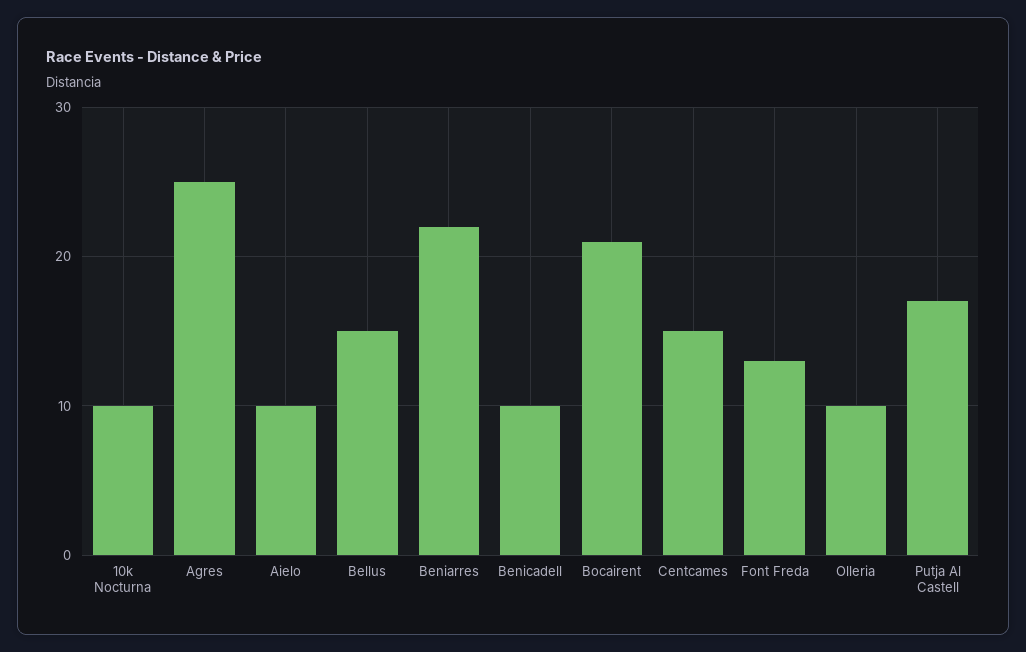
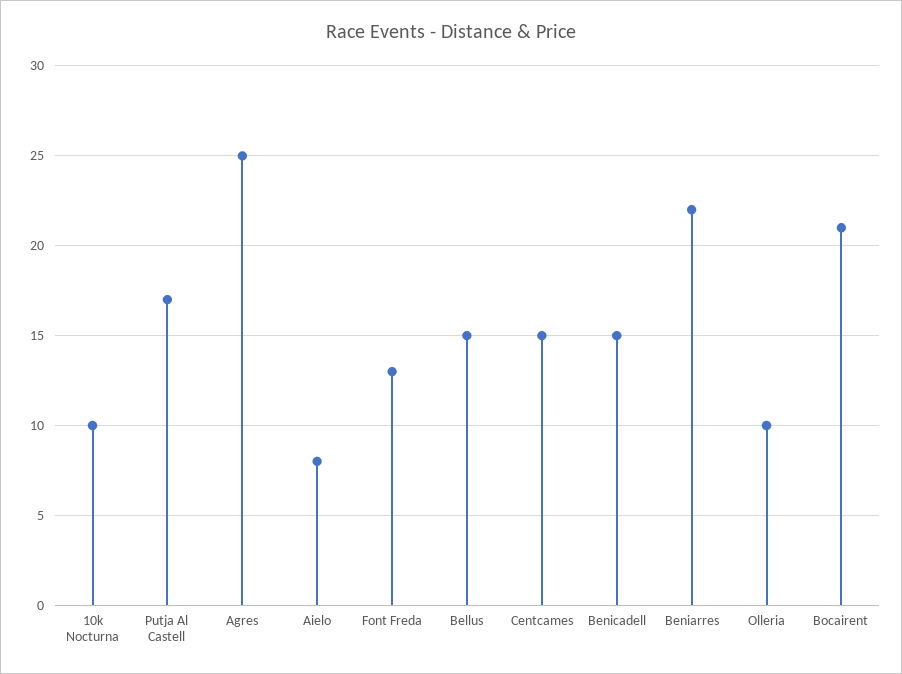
  {
    "10k Nocturna": 10,
    "Agres": 25,
-   "Aielo": 10,
+   "Aielo": 8,
    "Bellus": 15,
    "Beniarres": 22,
-   "Benicadell": 10,
+   "Benicadell": 15,
    "Bocairent": 21,
    "Centcames": 15,
    "Font Freda": 13,
    "Olleria": 10,
    "Putja Al Castell": 17
  }

